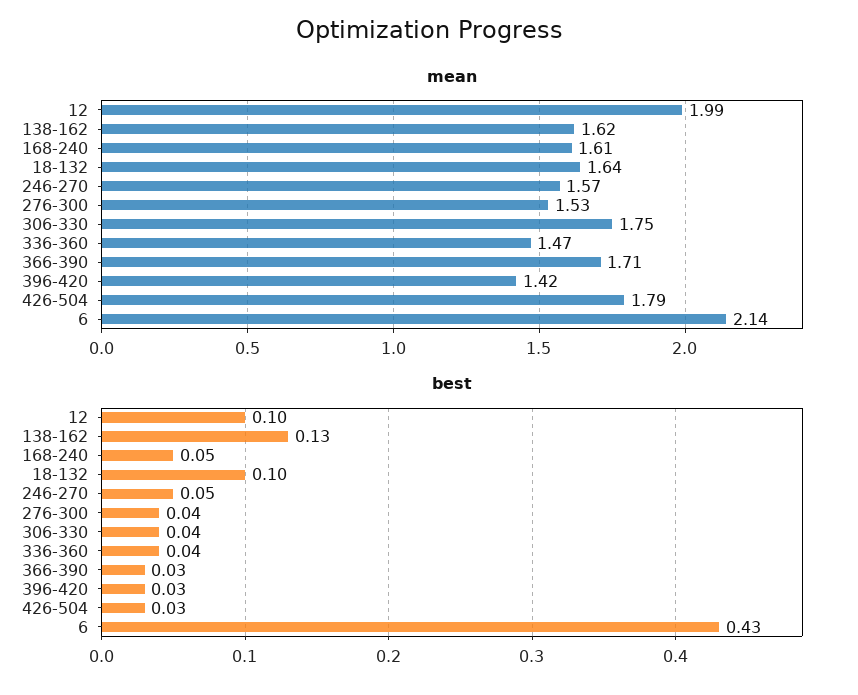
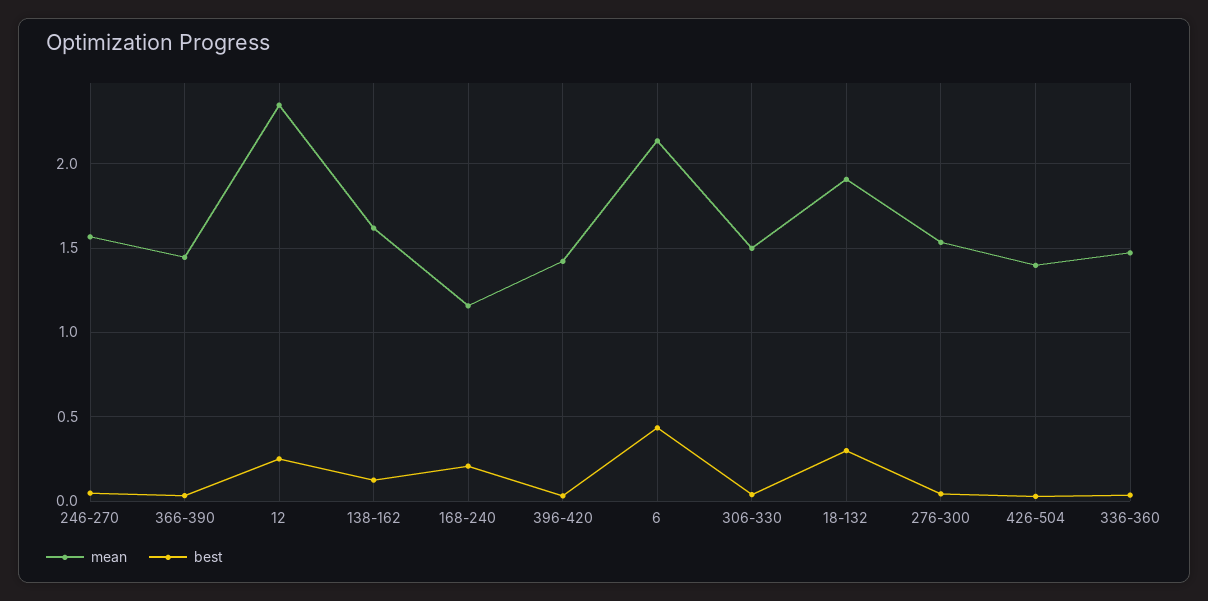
  {
    "mean": {
-     "12": 1.99,
+     "12": 2.35,
      "138-162": 1.62,
-     "168-240": 1.61,
+     "168-240": 1.15,
-     "18-132": 1.64,
+     "18-132": 1.9,
      "246-270": 1.57,
      "276-300": 1.53,
-     "306-330": 1.75,
+     "306-330": 1.5,
      "336-360": 1.47,
-     "366-390": 1.71,
+     "366-390": 1.45,
      "396-420": 1.42,
-     "426-504": 1.79,
+     "426-504": 1.4,
      "6": 2.14
    },
    "best": {
-     "12": 0.1,
+     "12": 0.25,
      "138-162": 0.13,
-     "168-240": 0.05,
+     "168-240": 0.2,
-     "18-132": 0.1,
+     "18-132": 0.3,
      "246-270": 0.05,
      "276-300": 0.04,
      "306-330": 0.04,
      "336-360": 0.04,
      "366-390": 0.03,
      "396-420": 0.03,
      "426-504": 0.03,
      "6": 0.43
    }
  }

